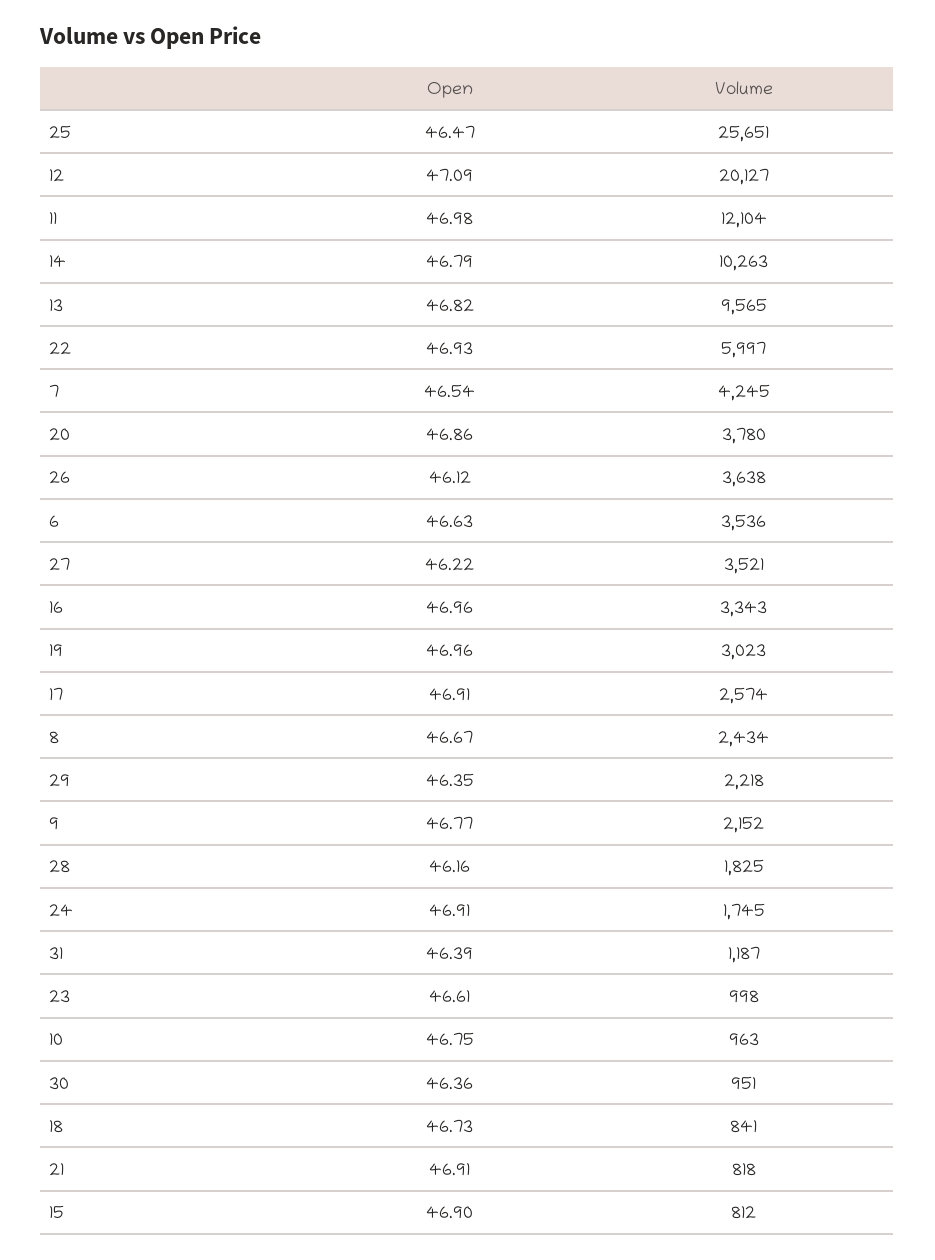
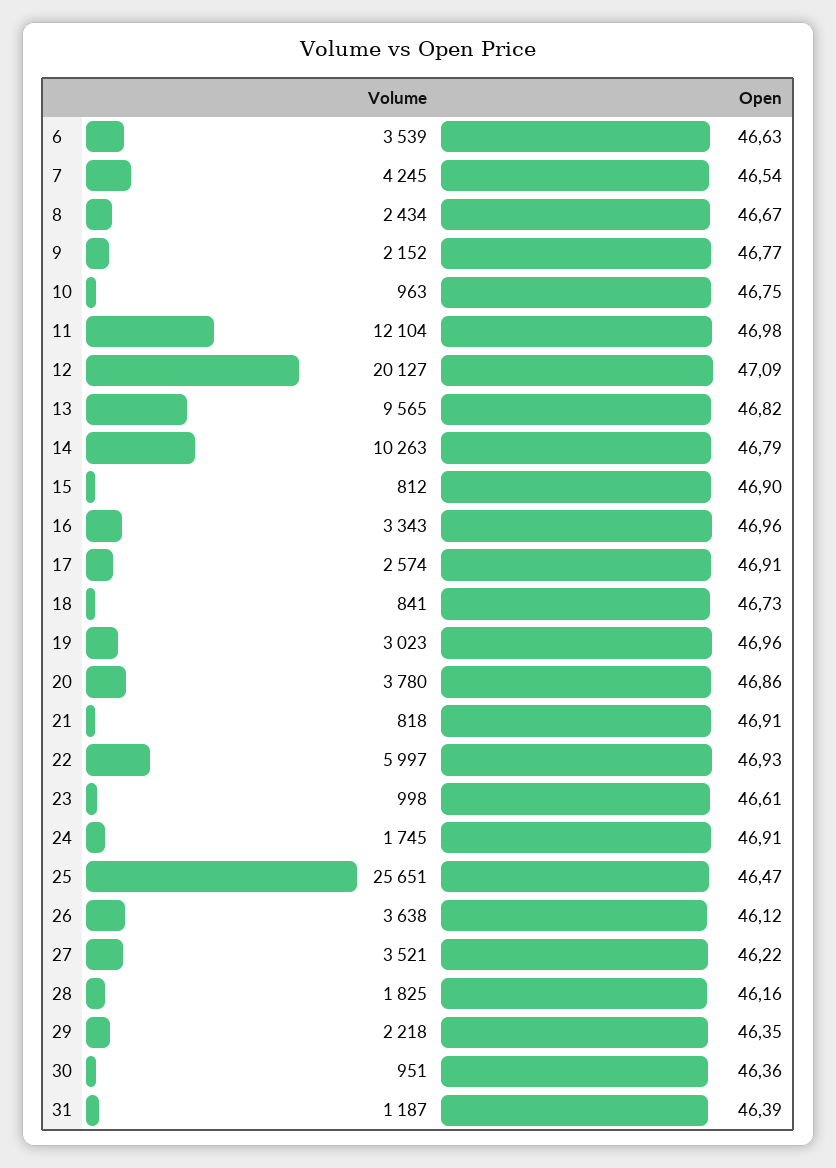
  {
    "Open": {
      "25": 46.47,
      "12": 47.09,
      "11": 46.98,
      "14": 46.79,
      "13": 46.82,
      "22": 46.93,
      "7": 46.54,
      "20": 46.86,
      "26": 46.12,
      "6": 46.63,
      "27": 46.22,
      "16": 46.96,
      "19": 46.96,
      "17": 46.91,
      "8": 46.67,
      "29": 46.35,
      "9": 46.77,
      "28": 46.16,
      "24": 46.91,
      "31": 46.39,
      "23": 46.61,
      "10": 46.75,
      "30": 46.36,
      "18": 46.73,
      "21": 46.91,
      "15": 46.9
    },
    "Volume": {
      "25": 25651,
      "12": 20127,
      "11": 12104,
      "14": 10263,
      "13": 9565,
      "22": 5997,
      "7": 4245,
      "20": 3780,
      "26": 3638,
-     "6": 3536,
+     "6": 3539,
      "27": 3521,
      "16": 3343,
      "19": 3023,
      "17": 2574,
      "8": 2434,
      "29": 2218,
      "9": 2152,
      "28": 1825,
      "24": 1745,
      "31": 1187,
      "23": 998,
      "10": 963,
      "30": 951,
      "18": 841,
      "21": 818,
      "15": 812
    }
  }

